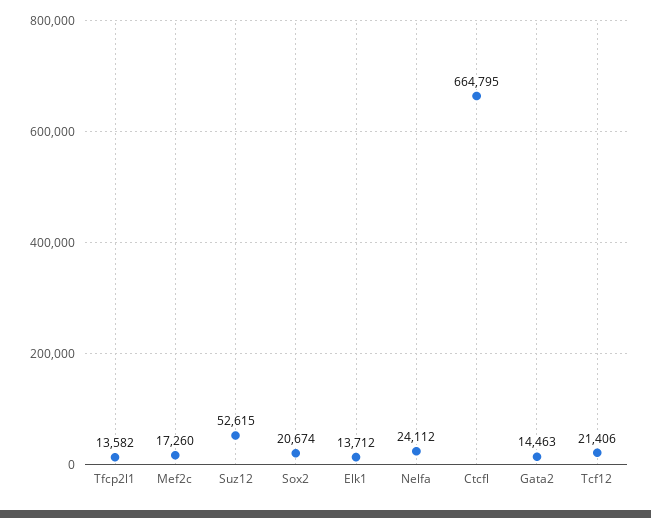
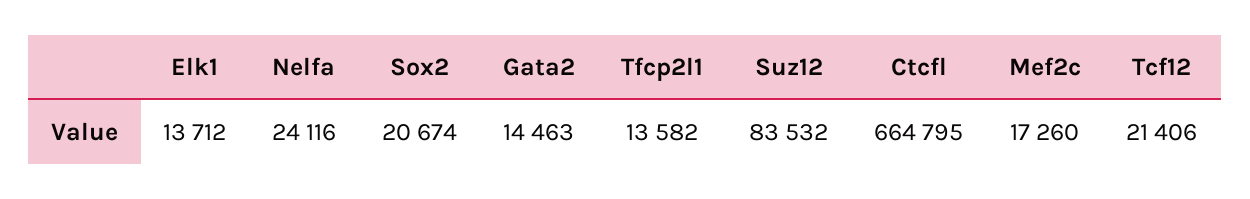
  {
    "Tfcp2l1": 13582,
    "Mef2c": 17260,
-   "Suz12": 52615,
+   "Suz12": 83532,
    "Sox2": 20674,
    "Elk1": 13712,
-   "Nelfa": 24112,
+   "Nelfa": 24116,
    "Ctcfl": 664795,
    "Gata2": 14463,
    "Tcf12": 21406
  }

